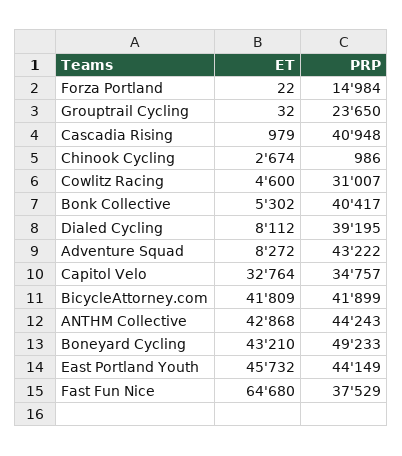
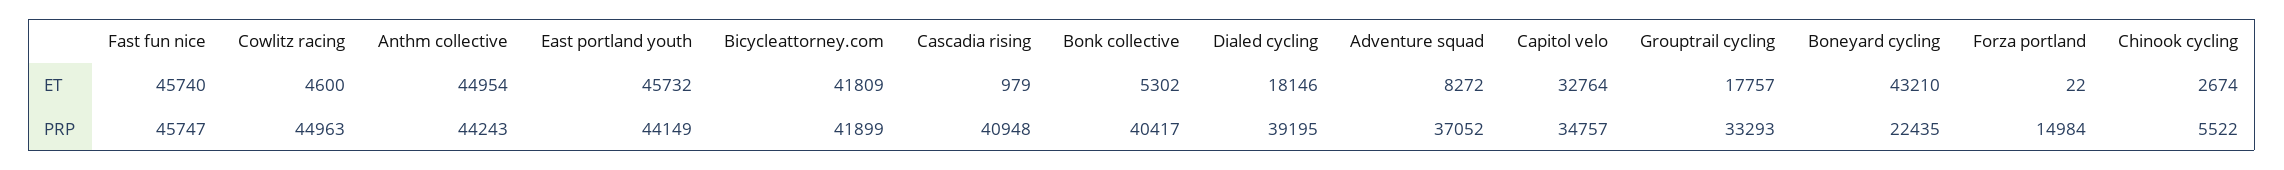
  {
    "ET": {
      "Forza Portland": 22,
-     "Grouptrail Cycling": 32,
+     "Grouptrail Cycling": 17757,
      "Cascadia Rising": 979,
      "Chinook Cycling": 2674,
      "Cowlitz Racing": 4600,
      "Bonk Collective": 5302,
-     "Dialed Cycling": 8112,
+     "Dialed Cycling": 18146,
      "Adventure Squad": 8272,
      "Capitol Velo": 32764,
      "BicycleAttorney.com": 41809,
-     "ANTHM Collective": 42868,
+     "ANTHM Collective": 44954,
      "Boneyard Cycling": 43210,
      "East Portland Youth": 45732,
-     "Fast Fun Nice": 64680
+     "Fast Fun Nice": 45740
    },
    "PRP": {
      "Forza Portland": 14984,
-     "Grouptrail Cycling": 23650,
+     "Grouptrail Cycling": 33293,
      "Cascadia Rising": 40948,
-     "Chinook Cycling": 986,
+     "Chinook Cycling": 5522,
-     "Cowlitz Racing": 31007,
+     "Cowlitz Racing": 44963,
      "Bonk Collective": 40417,
      "Dialed Cycling": 39195,
-     "Adventure Squad": 43222,
+     "Adventure Squad": 37052,
      "Capitol Velo": 34757,
      "BicycleAttorney.com": 41899,
      "ANTHM Collective": 44243,
-     "Boneyard Cycling": 49233,
+     "Boneyard Cycling": 22435,
      "East Portland Youth": 44149,
-     "Fast Fun Nice": 37529
+     "Fast Fun Nice": 45747
    }
  }

